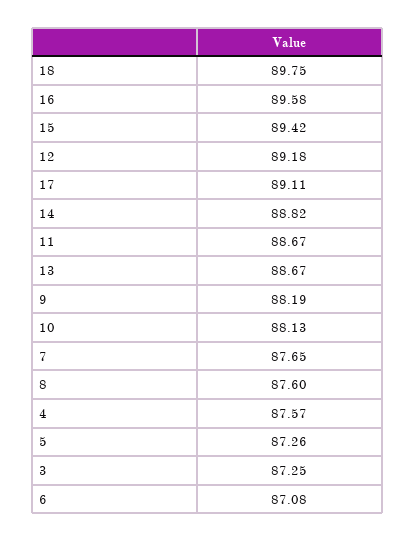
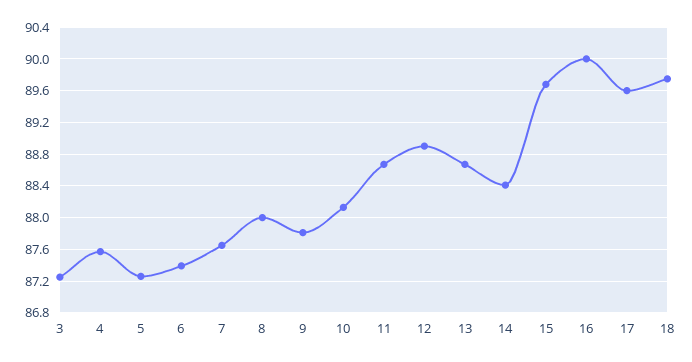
  {
    "18": 89.75,
-   "16": 89.58,
+   "16": 90,
-   "15": 89.42,
+   "15": 89.7,
-   "12": 89.18,
+   "12": 88.9,
-   "17": 89.11,
+   "17": 89.6,
-   "14": 88.82,
+   "14": 88.4,
    "11": 88.67,
    "13": 88.67,
-   "9": 88.19,
+   "9": 87.8,
    "10": 88.13,
    "7": 87.65,
-   "8": 87.6,
+   "8": 88,
    "4": 87.57,
    "5": 87.26,
    "3": 87.25,
-   "6": 87.08
+   "6": 87.4
  }

